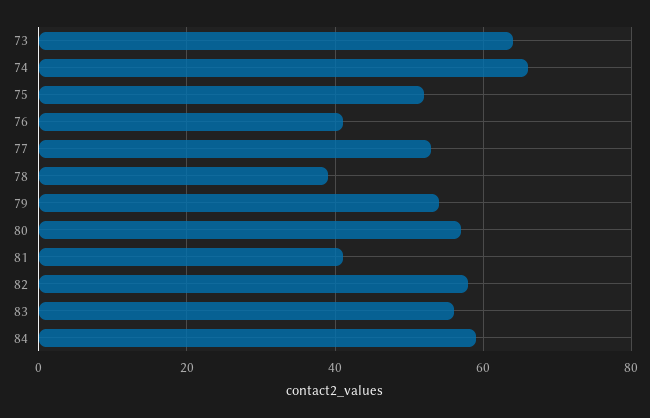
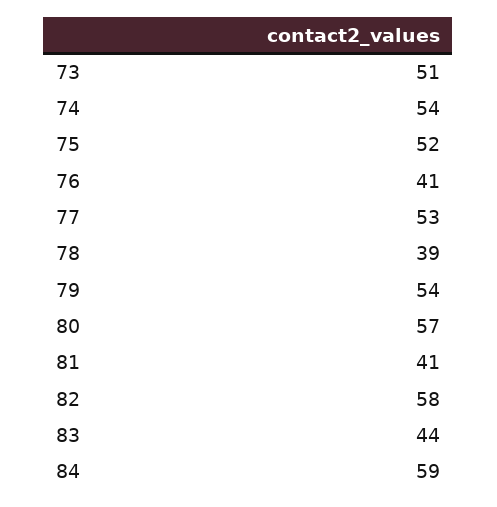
  {
-   "73": 65,
+   "73": 51,
-   "74": 65,
+   "74": 54,
    "75": 52,
    "76": 41,
    "77": 53,
    "78": 39,
    "79": 54,
    "80": 57,
    "81": 41,
    "82": 58,
-   "83": 55,
+   "83": 44,
    "84": 59
  }

